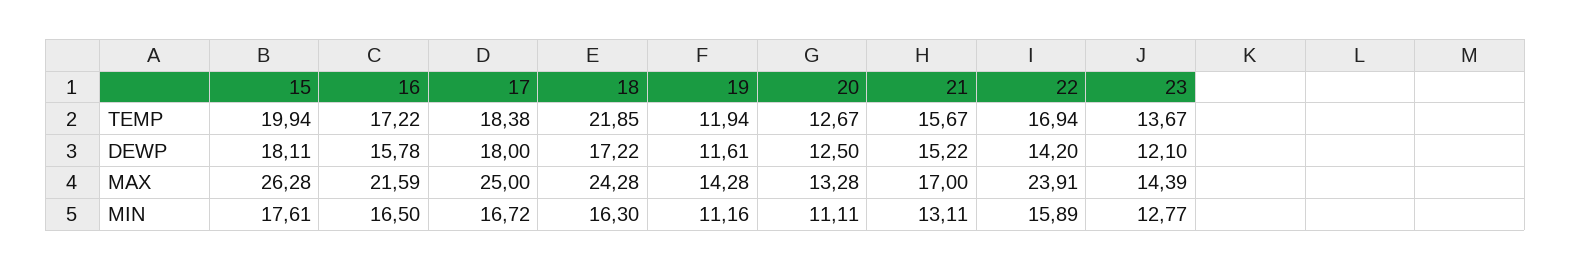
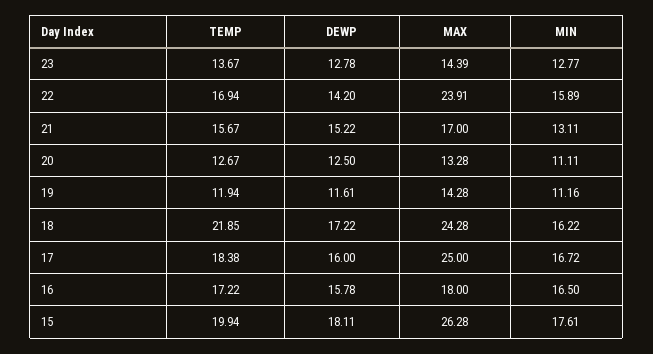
  {
    "15": {
      "TEMP": 19.94,
      "DEWP": 18.11,
      "MAX": 26.28,
      "MIN": 17.61
    },
    "16": {
      "TEMP": 17.22,
      "DEWP": 15.78,
-     "MAX": 21.59,
+     "MAX": 18,
      "MIN": 16.5
    },
    "17": {
      "TEMP": 18.38,
-     "DEWP": 18,
+     "DEWP": 16,
      "MAX": 25,
      "MIN": 16.72
    },
    "18": {
      "TEMP": 21.85,
      "DEWP": 17.22,
      "MAX": 24.28,
-     "MIN": 16.3
+     "MIN": 16.22
    },
    "19": {
      "TEMP": 11.94,
      "DEWP": 11.61,
      "MAX": 14.28,
      "MIN": 11.16
    },
    "20": {
      "TEMP": 12.67,
      "DEWP": 12.5,
      "MAX": 13.28,
      "MIN": 11.11
    },
    "21": {
      "TEMP": 15.67,
      "DEWP": 15.22,
      "MAX": 17,
      "MIN": 13.11
    },
    "22": {
      "TEMP": 16.94,
      "DEWP": 14.2,
      "MAX": 23.91,
      "MIN": 15.89
    },
    "23": {
      "TEMP": 13.67,
-     "DEWP": 12.1,
+     "DEWP": 12.78,
      "MAX": 14.39,
      "MIN": 12.77
    }
  }

